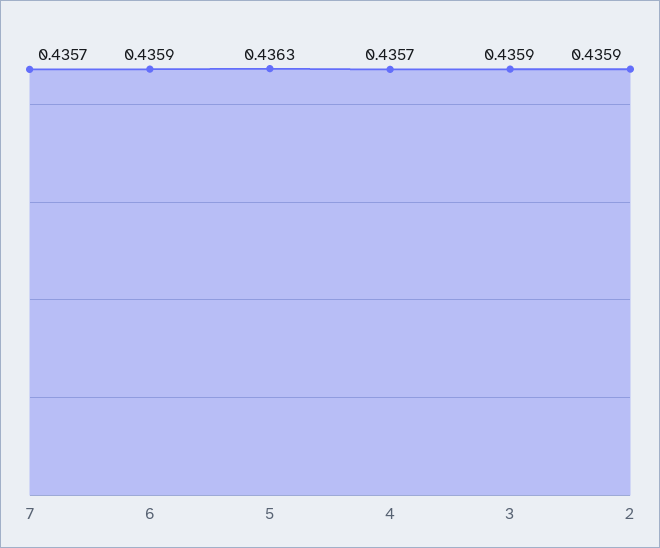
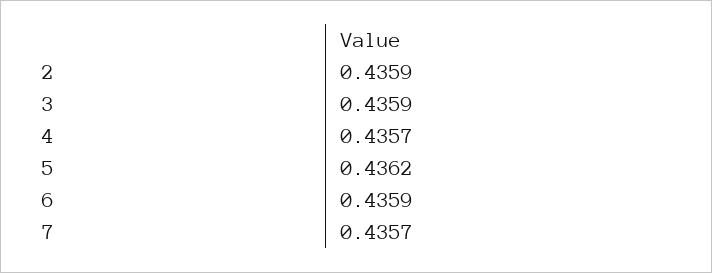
  {
    "7": 0.4357,
    "6": 0.4359,
-   "5": 0.4363,
+   "5": 0.4362,
    "4": 0.4357,
    "3": 0.4359,
    "2": 0.4359
  }

